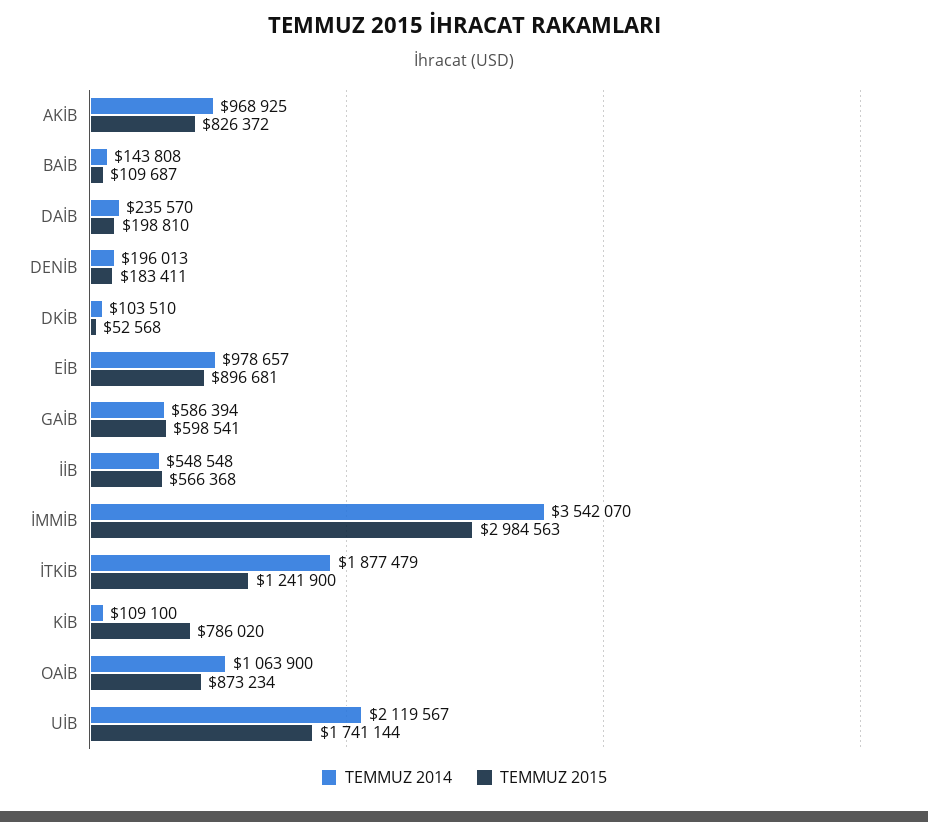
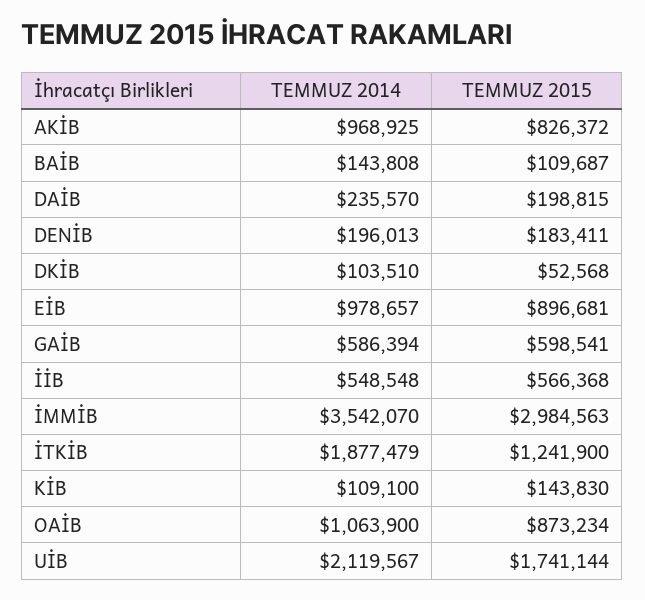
  {
    "TEMMUZ 2014": {
      "AKİB": 968925,
      "BAİB": 143808,
      "DAİB": 235570,
      "DENİB": 196013,
      "DKİB": 103510,
      "EİB": 978657,
      "GAİB": 586394,
      "İİB": 548548,
      "İMMİB": 3542070,
      "İTKİB": 1877479,
      "KİB": 109100,
      "OAİB": 1063900,
      "UİB": 2119567
    },
    "TEMMUZ 2015": {
      "AKİB": 826372,
      "BAİB": 109687,
-     "DAİB": 198810,
+     "DAİB": 198815,
      "DENİB": 183411,
      "DKİB": 52568,
      "EİB": 896681,
      "GAİB": 598541,
      "İİB": 566368,
      "İMMİB": 2984563,
      "İTKİB": 1241900,
-     "KİB": 786020,
+     "KİB": 143830,
      "OAİB": 873234,
      "UİB": 1741144
    }
  }

